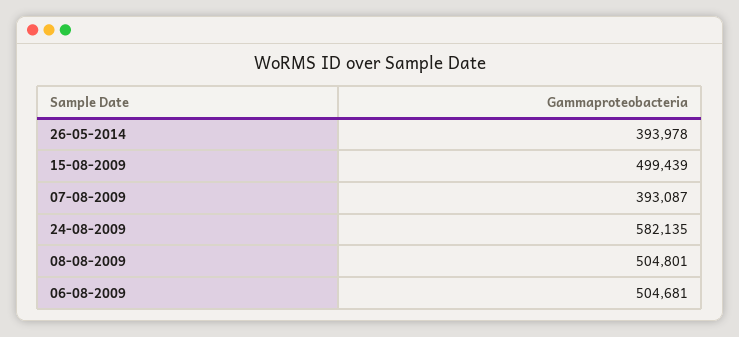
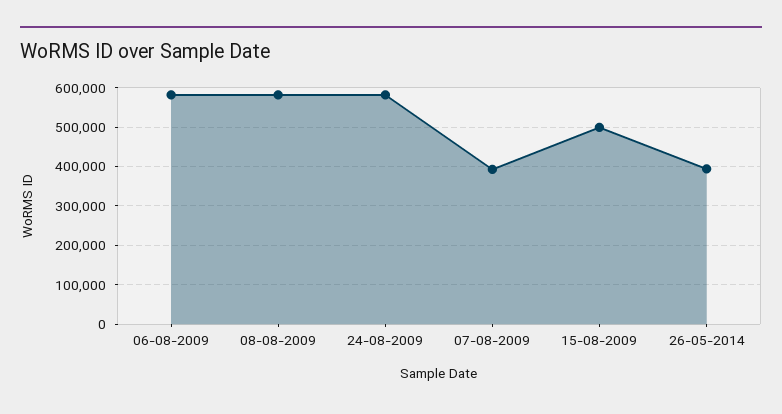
  {
    "26-05-2014": 393978,
    "15-08-2009": 499439,
    "07-08-2009": 393087,
    "24-08-2009": 582135,
-   "08-08-2009": 504801,
+   "08-08-2009": 580000,
-   "06-08-2009": 504681
+   "06-08-2009": 580000
  }

